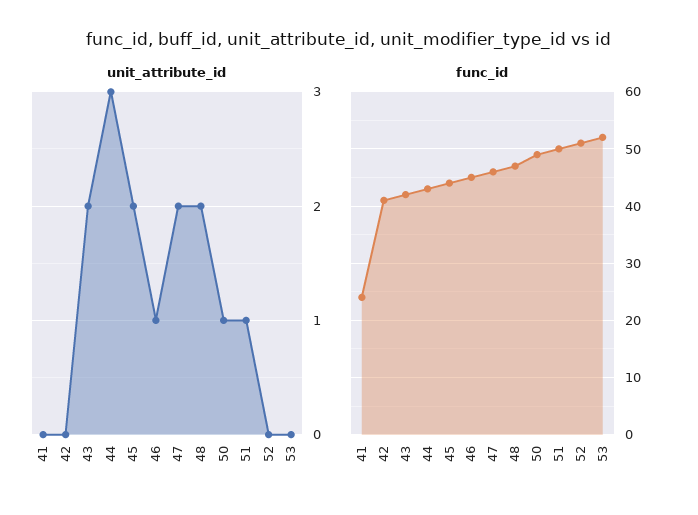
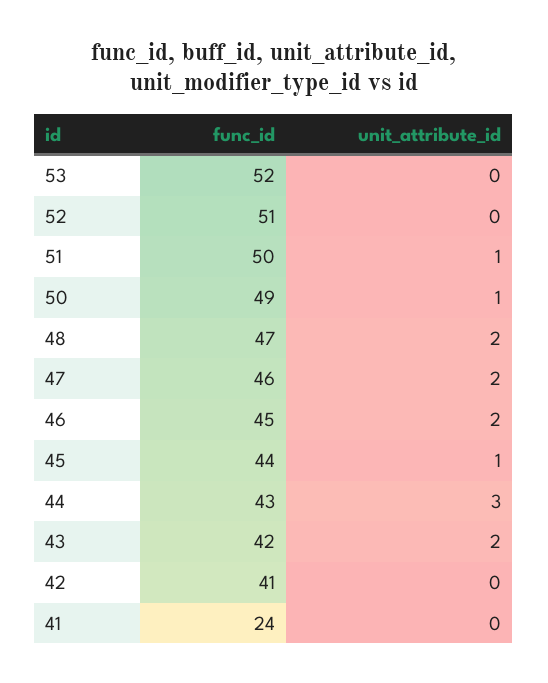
  {
    "unit_attribute_id": {
      "41": 0,
      "42": 0,
      "43": 2,
      "44": 3,
-     "45": 2,
+     "45": 1,
-     "46": 1,
+     "46": 2,
      "47": 2,
      "48": 2,
      "50": 1,
      "51": 1,
      "52": 0,
      "53": 0
    },
    "func_id": {
      "41": 24,
      "42": 41,
      "43": 42,
      "44": 43,
      "45": 44,
      "46": 45,
      "47": 46,
      "48": 47,
      "50": 49,
      "51": 50,
      "52": 51,
      "53": 52
    }
  }

